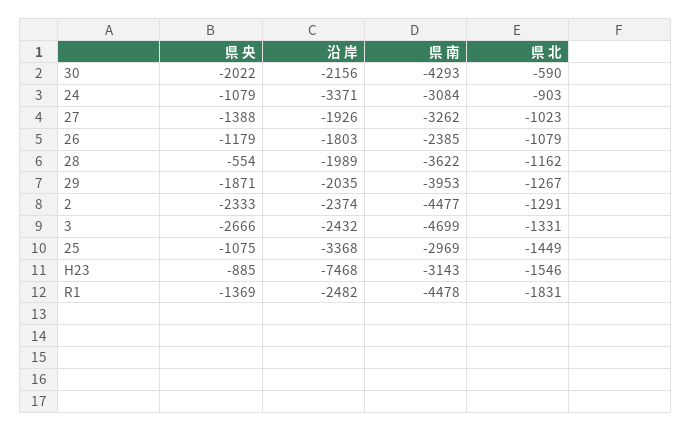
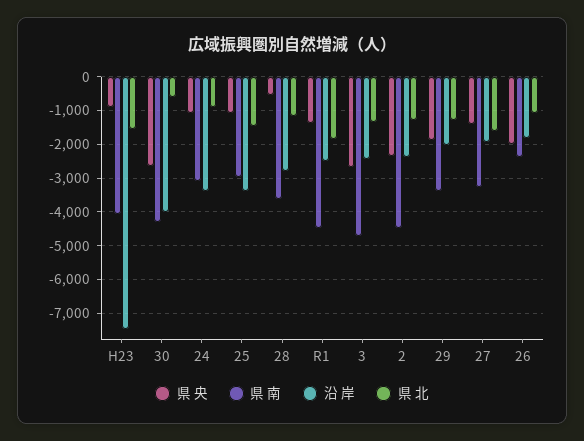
  {
    "県 央": {
-     "30": -2022,
+     "30": -2600,
      "24": -1079,
      "27": -1388,
-     "26": -1179,
+     "26": -2000,
      "28": -554,
      "29": -1871,
      "2": -2333,
      "3": -2666,
      "25": -1075,
      "H23": -885,
      "R1": -1369
    },
    "沿 岸": {
-     "30": -2156,
+     "30": -4000,
      "24": -3371,
      "27": -1926,
      "26": -1803,
-     "28": -1989,
+     "28": -2800,
      "29": -2035,
      "2": -2374,
      "3": -2432,
      "25": -3368,
      "H23": -7468,
      "R1": -2482
    },
    "県 南": {
      "30": -4293,
      "24": -3084,
      "27": -3262,
      "26": -2385,
      "28": -3622,
-     "29": -3953,
+     "29": -3400,
      "2": -4477,
      "3": -4699,
      "25": -2969,
-     "H23": -3143,
+     "H23": -4000,
      "R1": -4478
    },
    "県 北": {
      "30": -590,
      "24": -903,
-     "27": -1023,
+     "27": -1600,
      "26": -1079,
      "28": -1162,
      "29": -1267,
      "2": -1291,
      "3": -1331,
      "25": -1449,
      "H23": -1546,
      "R1": -1831
    }
  }

